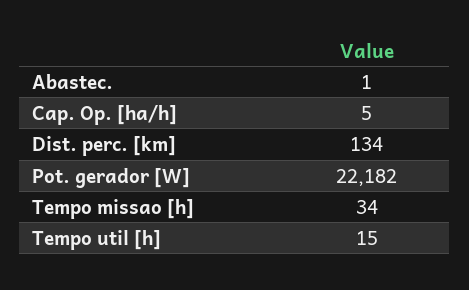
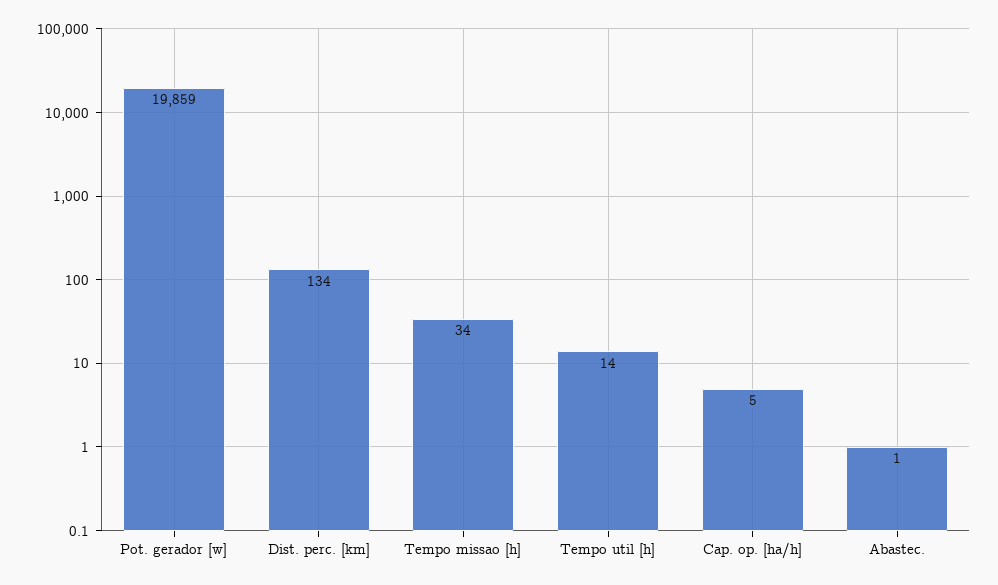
  {
    "Abastec.": 1,
    "Cap. Op. [ha/h]": 5,
    "Dist. perc. [km]": 134,
-   "Pot. gerador [W]": 22182,
+   "Pot. gerador [W]": 19859,
    "Tempo missao [h]": 34,
-   "Tempo util [h]": 15
+   "Tempo util [h]": 14
  }

